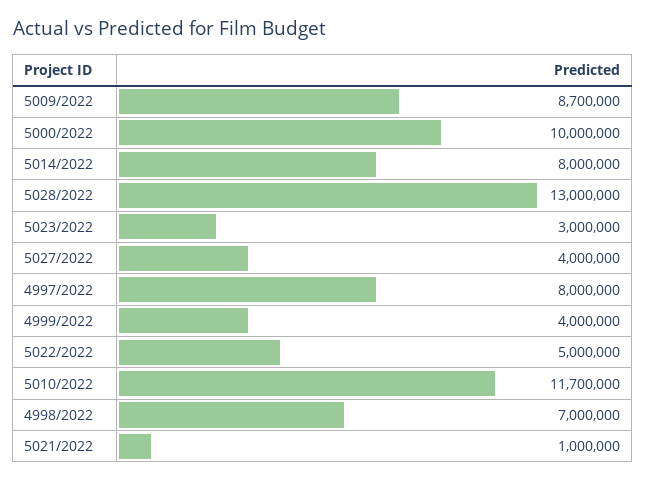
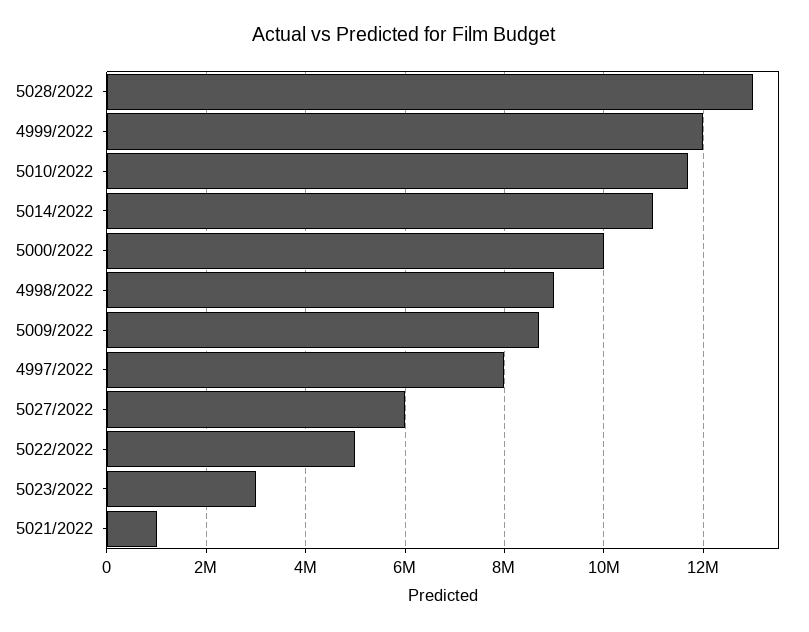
  {
    "5009/2022": 8700000,
    "5000/2022": 10000000,
-   "5014/2022": 8000000,
+   "5014/2022": 11000000,
    "5028/2022": 13000000,
    "5023/2022": 3000000,
-   "5027/2022": 4000000,
+   "5027/2022": 6000000,
    "4997/2022": 8000000,
-   "4999/2022": 4000000,
+   "4999/2022": 12000000,
    "5022/2022": 5000000,
    "5010/2022": 11700000,
-   "4998/2022": 7000000,
+   "4998/2022": 9000000,
    "5021/2022": 1000000
  }

